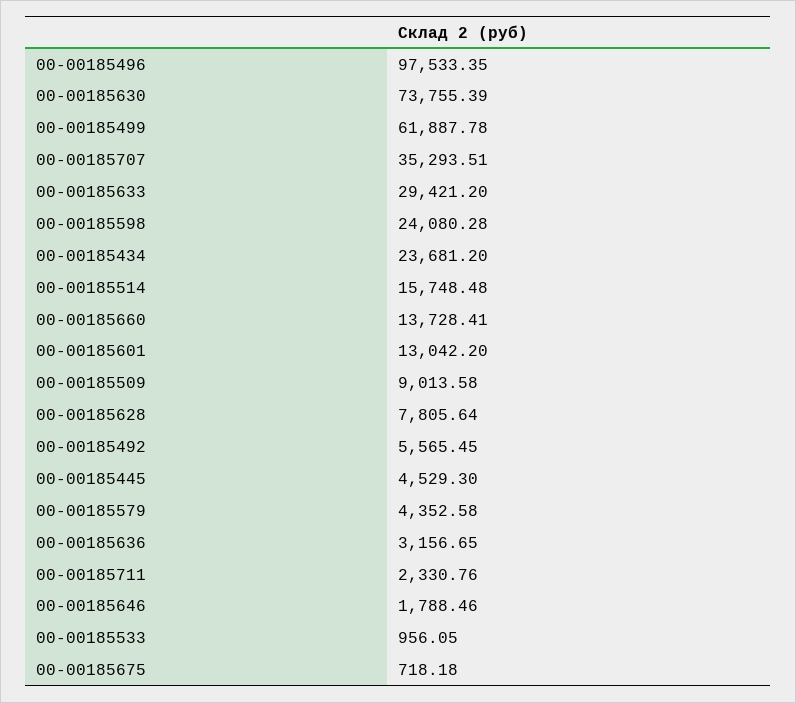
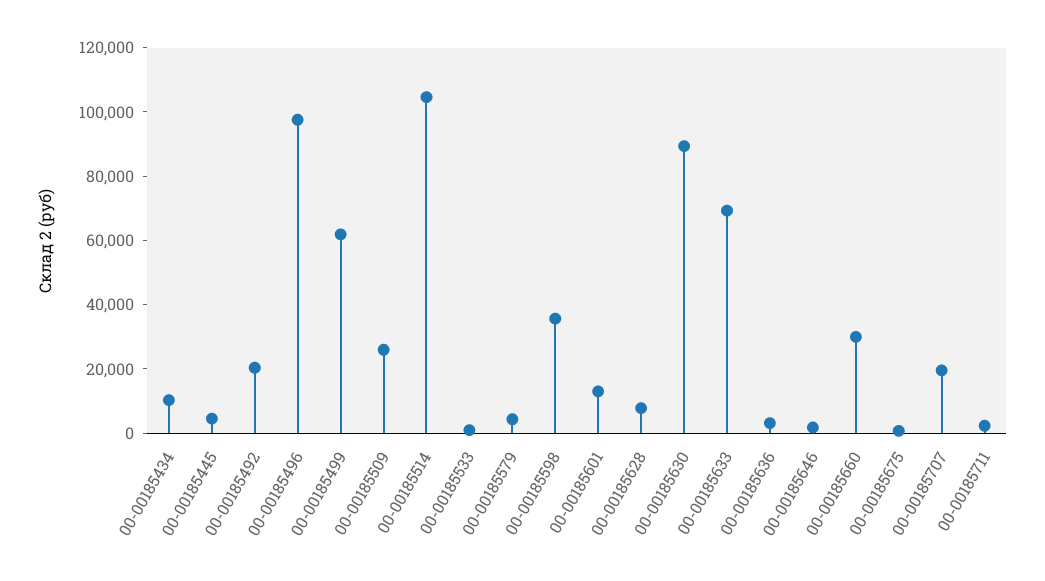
  {
    "00-00185496": 97533.35,
-   "00-00185630": 73755.39,
+   "00-00185630": 90000,
    "00-00185499": 61887.78,
-   "00-00185707": 35293.51,
+   "00-00185707": 20000,
-   "00-00185633": 29421.2,
+   "00-00185633": 70000,
-   "00-00185598": 24080.28,
+   "00-00185598": 35000,
-   "00-00185434": 23681.2,
+   "00-00185434": 10000,
-   "00-00185514": 15748.48,
+   "00-00185514": 105000,
-   "00-00185660": 13728.41,
+   "00-00185660": 30000,
    "00-00185601": 13042.2,
-   "00-00185509": 9013.58,
+   "00-00185509": 25000,
    "00-00185628": 7805.64,
-   "00-00185492": 5565.45,
+   "00-00185492": 20000,
    "00-00185445": 4529.3,
    "00-00185579": 4352.58,
    "00-00185636": 3156.65,
    "00-00185711": 2330.76,
    "00-00185646": 1788.46,
    "00-00185533": 956.05,
    "00-00185675": 718.18
  }

